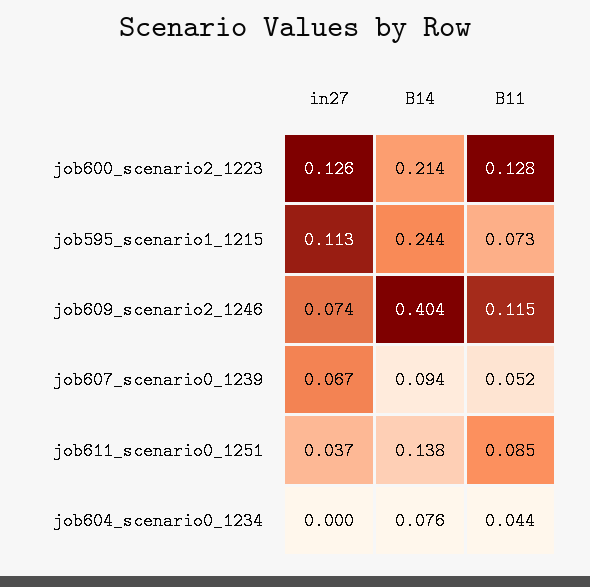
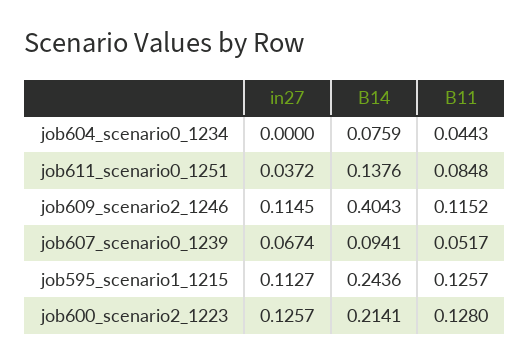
  {
    "in27": {
      "job600_scenario2_1223": 0.1257,
      "job595_scenario1_1215": 0.1127,
-     "job609_scenario2_1246": 0.074,
+     "job609_scenario2_1246": 0.1145,
      "job607_scenario0_1239": 0.0674,
      "job611_scenario0_1251": 0.0372,
      "job604_scenario0_1234": 0
    },
    "B14": {
      "job600_scenario2_1223": 0.2141,
      "job595_scenario1_1215": 0.2436,
      "job609_scenario2_1246": 0.4043,
      "job607_scenario0_1239": 0.0941,
      "job611_scenario0_1251": 0.1376,
      "job604_scenario0_1234": 0.0759
    },
    "B11": {
      "job600_scenario2_1223": 0.128,
-     "job595_scenario1_1215": 0.073,
+     "job595_scenario1_1215": 0.1257,
      "job609_scenario2_1246": 0.1152,
      "job607_scenario0_1239": 0.0517,
      "job611_scenario0_1251": 0.0848,
      "job604_scenario0_1234": 0.0443
    }
  }

